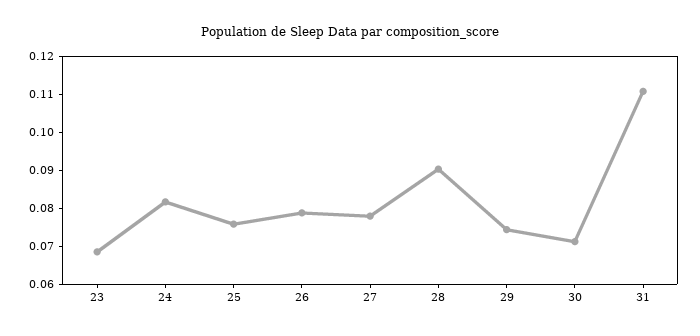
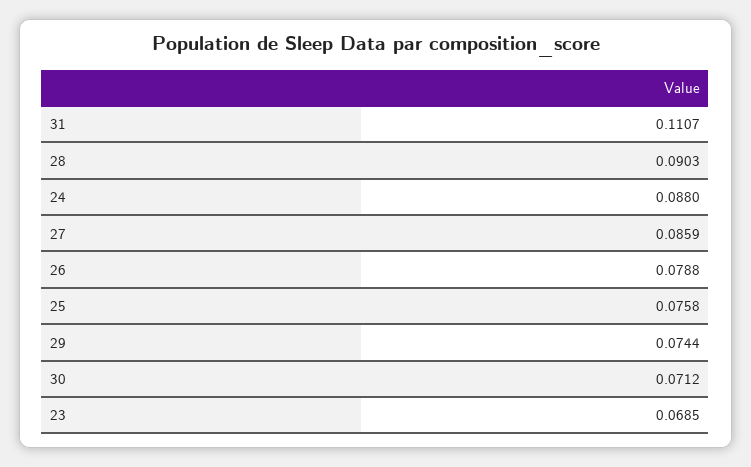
  {
    "23": 0.0685,
-   "24": 0.0825,
+   "24": 0.088,
    "25": 0.0758,
    "26": 0.0788,
-   "27": 0.0775,
+   "27": 0.0859,
    "28": 0.0903,
    "29": 0.0744,
    "30": 0.0712,
    "31": 0.1107
  }

